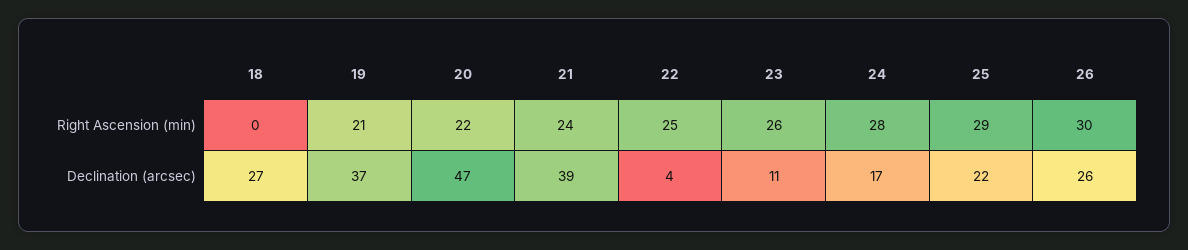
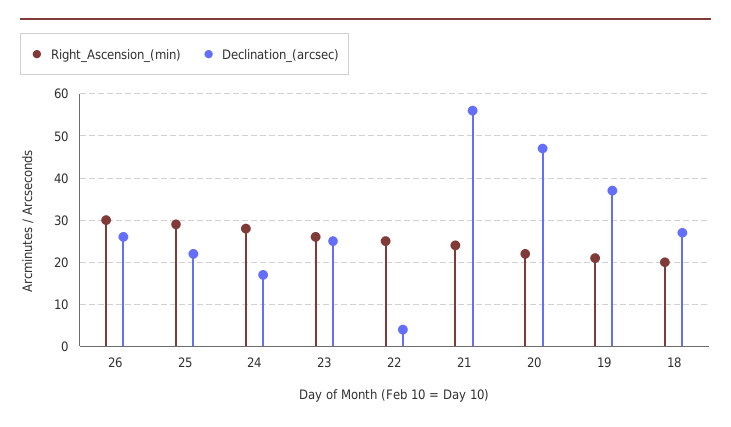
  {
    "Right Ascension (min)": {
-     "18": 0,
+     "18": 20,
      "19": 21,
      "20": 22,
      "21": 24,
      "22": 25,
      "23": 26,
      "24": 28,
      "25": 29,
      "26": 30
    },
    "Declination (arcsec)": {
      "18": 27,
      "19": 37,
      "20": 47,
-     "21": 39,
+     "21": 55,
      "22": 4,
-     "23": 11,
+     "23": 25,
      "24": 17,
      "25": 22,
      "26": 26
    }
  }

